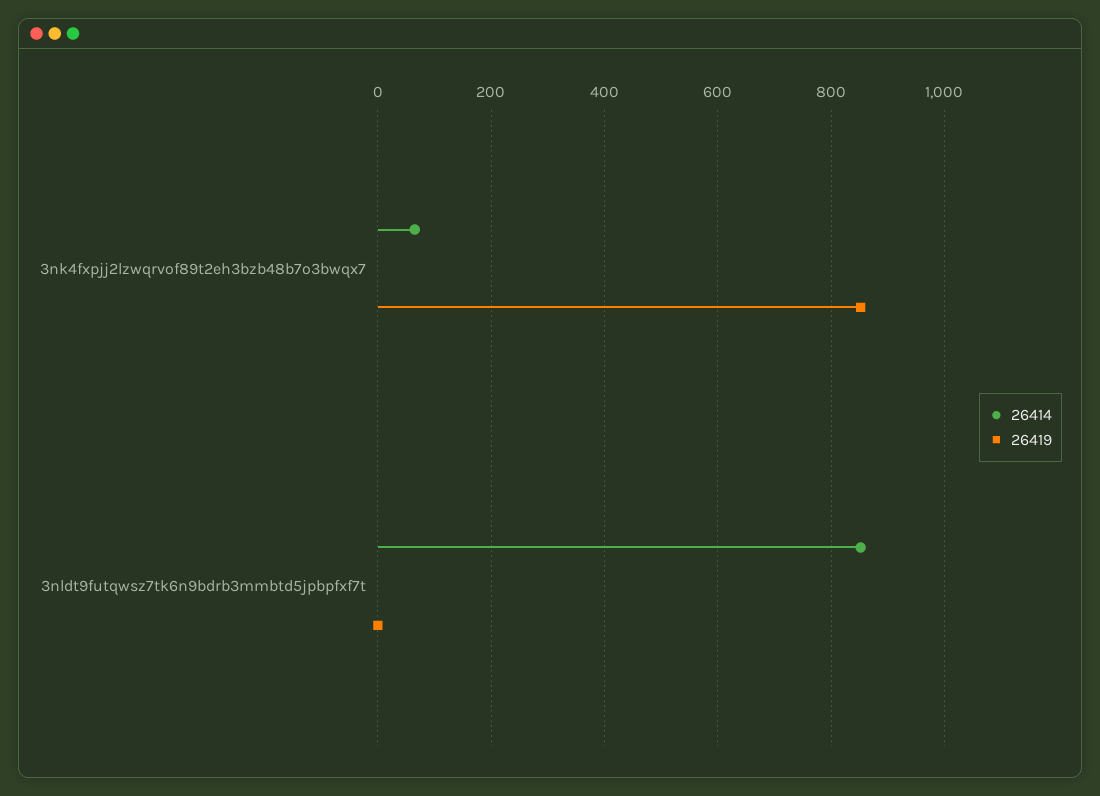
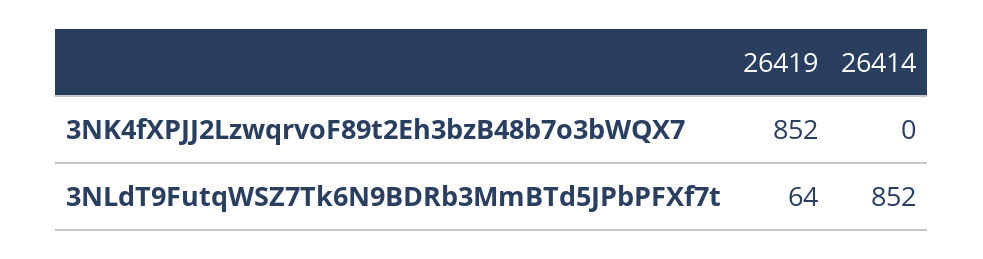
  {
    "26414": {
-     "3nk4fxpjj2lzwqrvof89t2eh3bzb48b7o3bwqx7": 60,
+     "3nk4fxpjj2lzwqrvof89t2eh3bzb48b7o3bwqx7": 0,
      "3nldt9futqwsz7tk6n9bdrb3mmbtd5jpbpfxf7t": 852
    },
    "26419": {
      "3nk4fxpjj2lzwqrvof89t2eh3bzb48b7o3bwqx7": 852,
-     "3nldt9futqwsz7tk6n9bdrb3mmbtd5jpbpfxf7t": 0
+     "3nldt9futqwsz7tk6n9bdrb3mmbtd5jpbpfxf7t": 64
    }
  }

